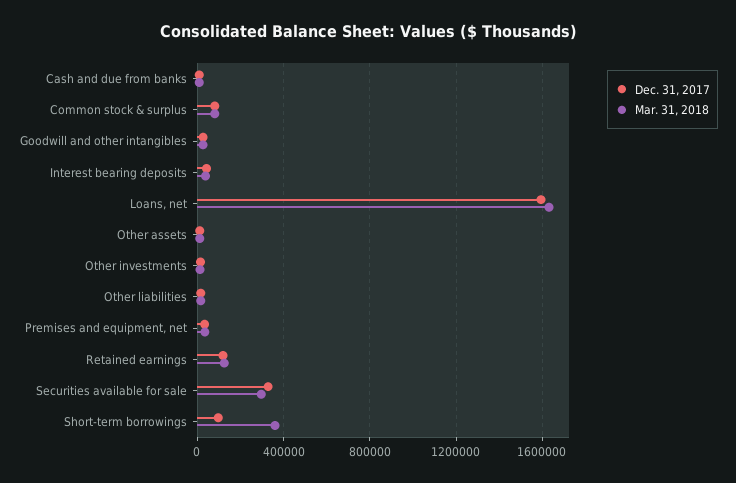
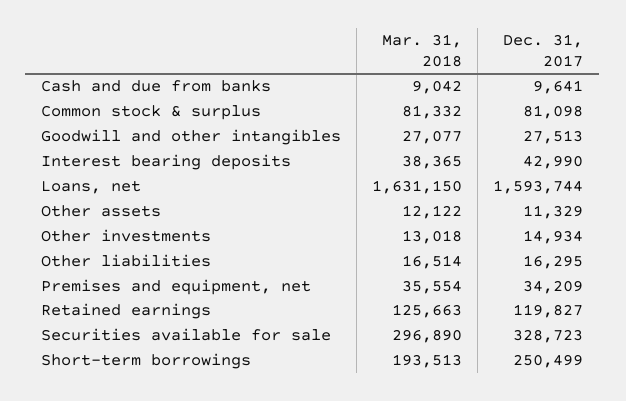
  {
    "Dec. 31, 2017": {
      "Cash and due from banks": 9641,
      "Common stock & surplus": 81098,
      "Goodwill and other intangibles": 27513,
      "Interest bearing deposits": 42990,
      "Loans, net": 1593744,
      "Other assets": 11329,
      "Other investments": 14934,
      "Other liabilities": 16295,
      "Premises and equipment, net": 34209,
      "Retained earnings": 119827,
      "Securities available for sale": 328723,
-     "Short-term borrowings": 100000
+     "Short-term borrowings": 250499
    },
    "Mar. 31, 2018": {
      "Cash and due from banks": 9042,
      "Common stock & surplus": 81332,
      "Goodwill and other intangibles": 27077,
      "Interest bearing deposits": 38365,
      "Loans, net": 1631150,
      "Other assets": 12122,
      "Other investments": 13018,
      "Other liabilities": 16514,
      "Premises and equipment, net": 35554,
      "Retained earnings": 125663,
      "Securities available for sale": 296890,
-     "Short-term borrowings": 350000
+     "Short-term borrowings": 193513
    }
  }

